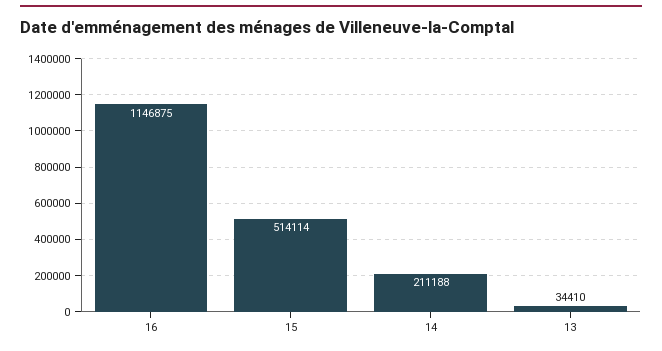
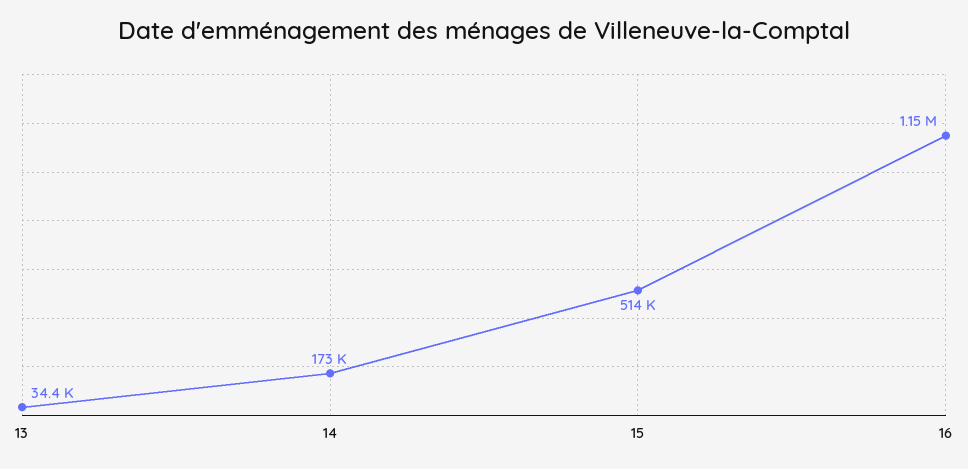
  {
    "16": 1146875,
    "15": 514114,
-   "14": 211188,
+   "14": 173000,
    "13": 34410
  }

